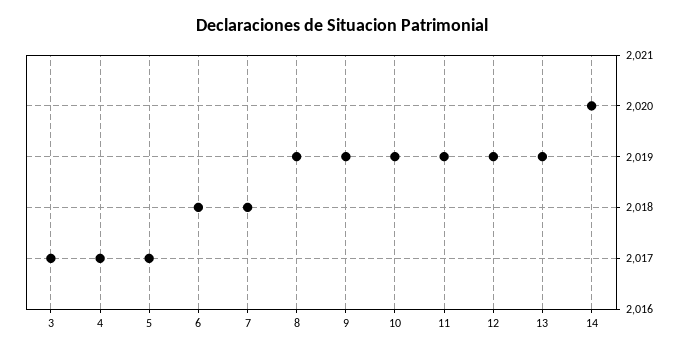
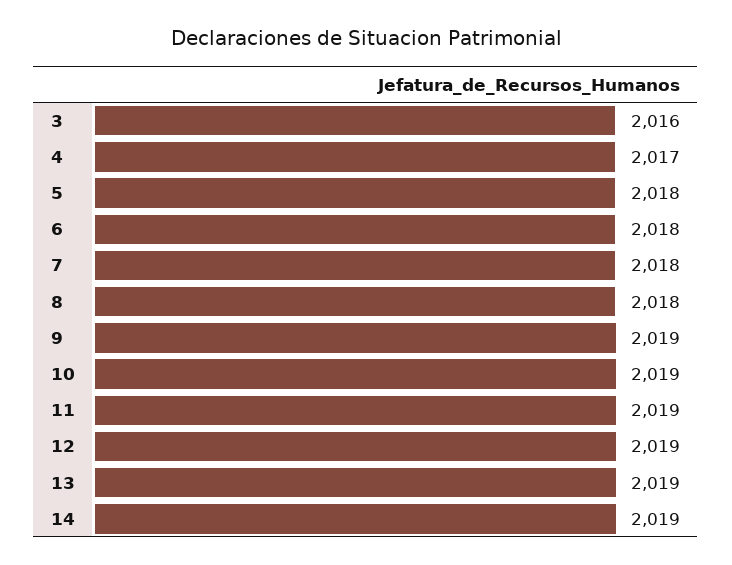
  {
-   "3": 2017,
+   "3": 2016,
    "4": 2017,
-   "5": 2017,
+   "5": 2018,
    "6": 2018,
    "7": 2018,
-   "8": 2019,
+   "8": 2018,
    "9": 2019,
    "10": 2019,
    "11": 2019,
    "12": 2019,
    "13": 2019,
-   "14": 2020
+   "14": 2019
  }

